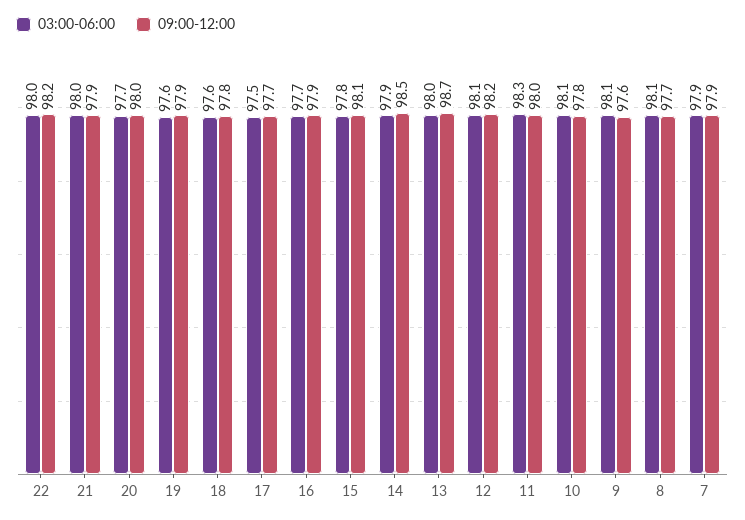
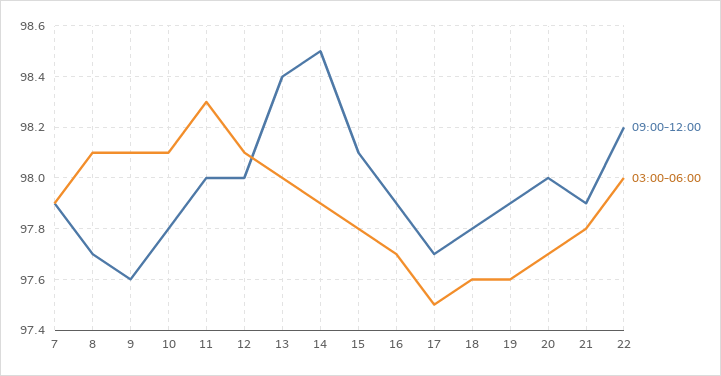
  {
    "03:00-06:00": {
      "22": 98,
-     "21": 98,
+     "21": 97.8,
      "20": 97.7,
      "19": 97.6,
      "18": 97.6,
      "17": 97.5,
      "16": 97.7,
      "15": 97.8,
      "14": 97.9,
      "13": 98,
      "12": 98.1,
      "11": 98.3,
      "10": 98.1,
      "9": 98.1,
      "8": 98.1,
      "7": 97.9
    },
    "09:00-12:00": {
      "22": 98.2,
      "21": 97.9,
      "20": 98,
      "19": 97.9,
      "18": 97.8,
      "17": 97.7,
      "16": 97.9,
      "15": 98.1,
      "14": 98.5,
-     "13": 98.7,
+     "13": 98.4,
-     "12": 98.2,
+     "12": 98,
      "11": 98,
      "10": 97.8,
      "9": 97.6,
      "8": 97.7,
      "7": 97.9
    }
  }

